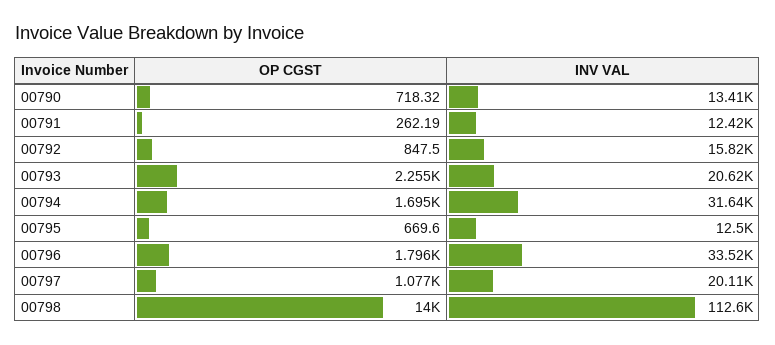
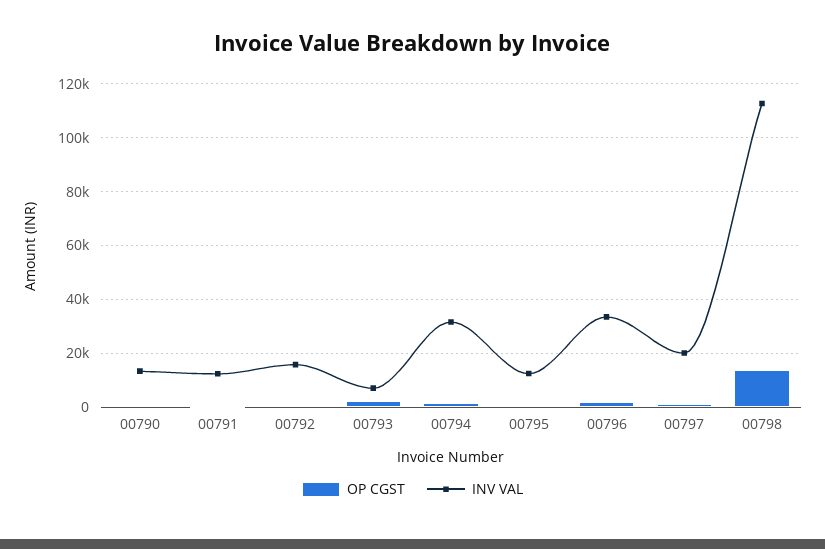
  {
    "OP CGST": {
      "00790": 718.32,
      "00791": 262.19,
      "00792": 847.5,
      "00793": 2255,
      "00794": 1695,
      "00795": 669.6,
      "00796": 1796,
      "00797": 1077,
      "00798": 14000
    },
    "INV VAL": {
      "00790": 13410,
      "00791": 12420,
      "00792": 15820,
-     "00793": 20620,
+     "00793": 7500,
      "00794": 31640,
      "00795": 12500,
      "00796": 33520,
      "00797": 20110,
      "00798": 112600
    }
  }

